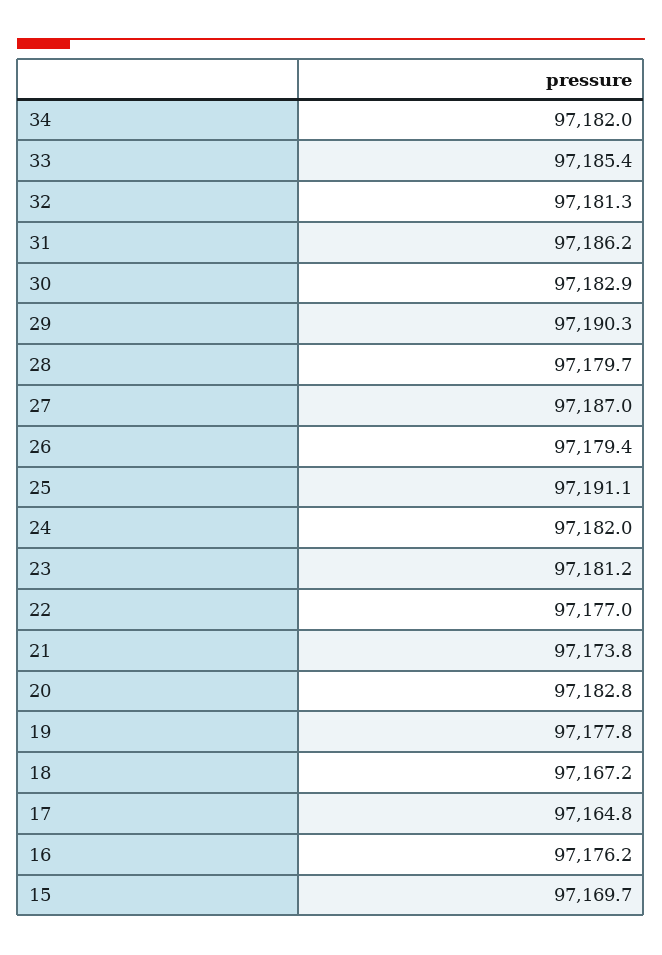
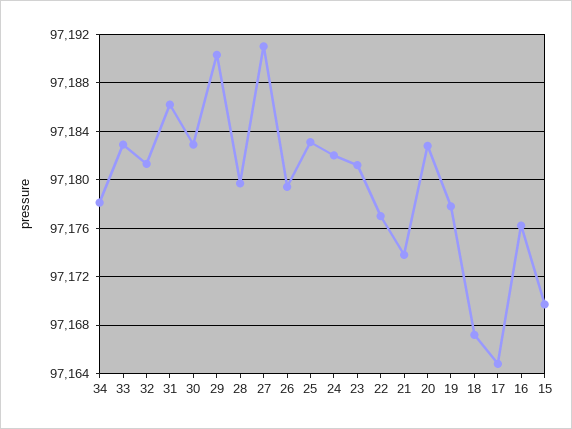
  {
-   "34": 97182,
+   "34": 97178,
-   "33": 97185.4,
+   "33": 97183,
    "32": 97181.3,
    "31": 97186.2,
    "30": 97182.9,
    "29": 97190.3,
    "28": 97179.7,
-   "27": 97187,
+   "27": 97191,
    "26": 97179.4,
-   "25": 97191.1,
+   "25": 97183,
    "24": 97182,
    "23": 97181.2,
    "22": 97177,
    "21": 97173.8,
    "20": 97182.8,
    "19": 97177.8,
    "18": 97167.2,
    "17": 97164.8,
    "16": 97176.2,
    "15": 97169.7
  }

